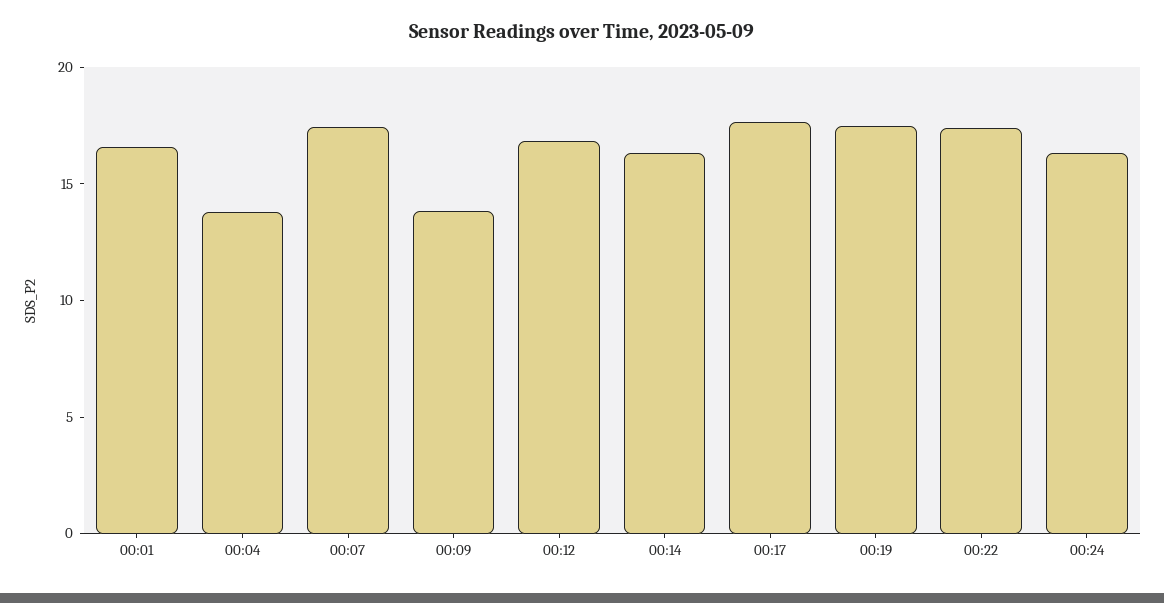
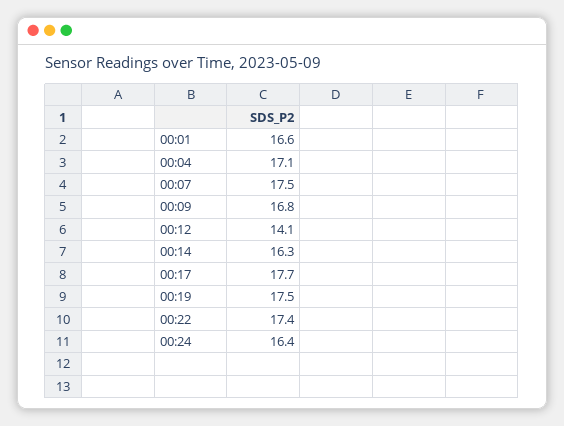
  {
    "00:01": 16.6,
-   "00:04": 14,
+   "00:04": 17.1,
    "00:07": 17.5,
-   "00:09": 14,
+   "00:09": 16.8,
-   "00:12": 17,
+   "00:12": 14.1,
    "00:14": 16.3,
    "00:17": 17.7,
    "00:19": 17.5,
    "00:22": 17.4,
    "00:24": 16.4
  }

